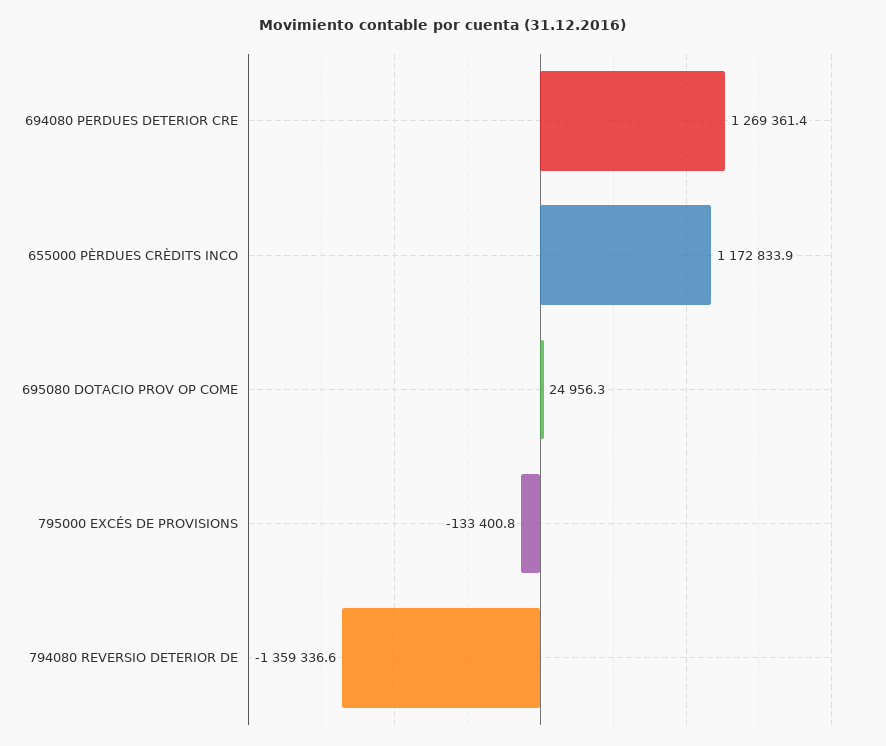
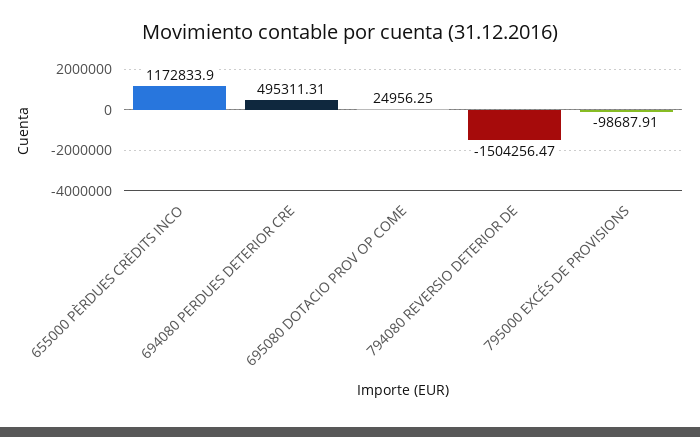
  {
-   "694080 PERDUES DETERIOR CRE": 1269361.4,
+   "694080 PERDUES DETERIOR CRE": 495311.31,
    "655000 PÈRDUES CRÈDITS INCO": 1172833.9,
    "695080 DOTACIO PROV OP COME": 24956.25,
-   "795000 EXCÉS DE PROVISIONS": -133400.8,
+   "795000 EXCÉS DE PROVISIONS": -98687.91,
-   "794080 REVERSIO DETERIOR DE": -1359336.6
+   "794080 REVERSIO DETERIOR DE": -1504256.47
  }

